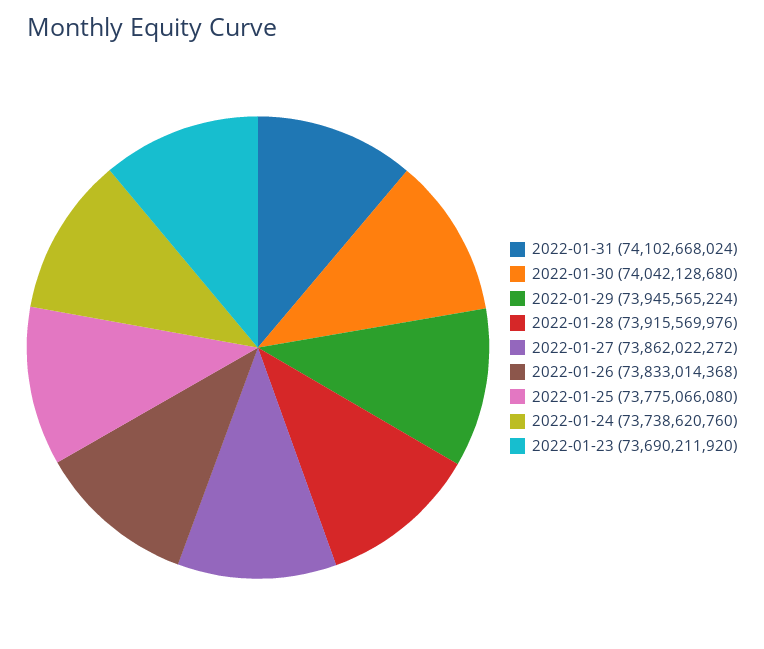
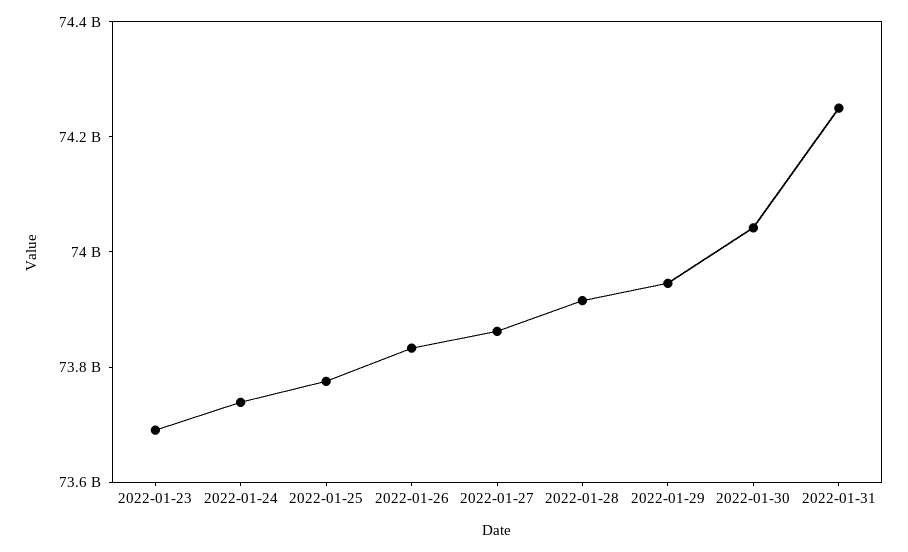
  {
-   "2022-01-31": 74102668024,
+   "2022-01-31": 74250000000,
    "2022-01-30": 74042128680,
    "2022-01-29": 73945565224,
    "2022-01-28": 73915569976,
    "2022-01-27": 73862022272,
    "2022-01-26": 73833014368,
    "2022-01-25": 73775066080,
    "2022-01-24": 73738620760,
    "2022-01-23": 73690211920
  }

